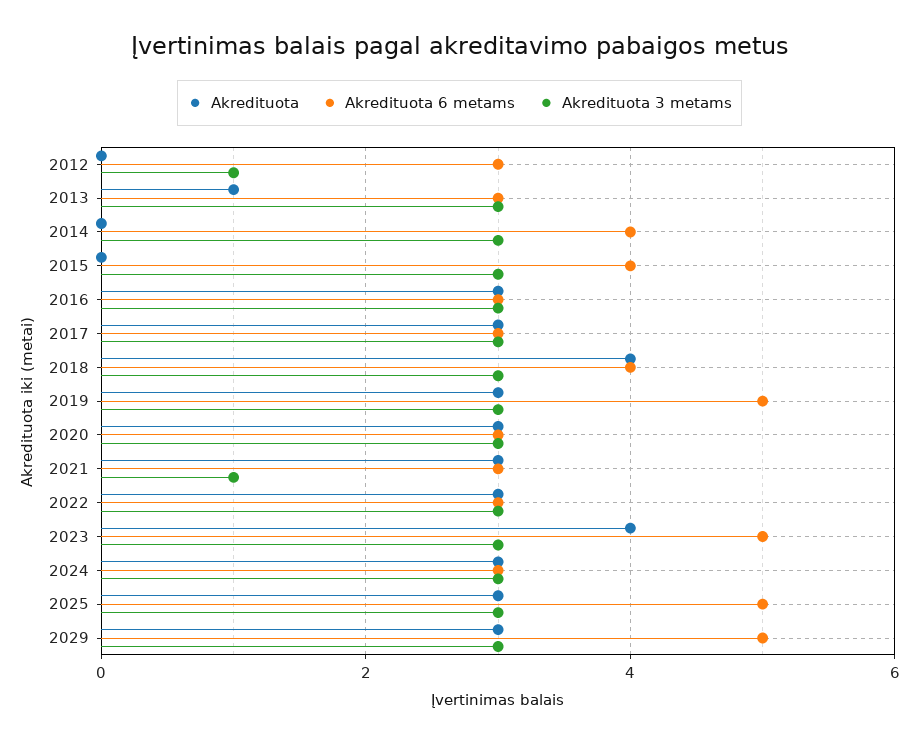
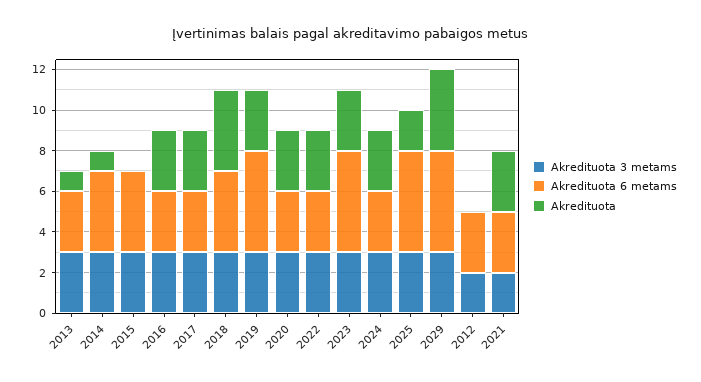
  {
    "Akredituota": {
      "2012": 0,
      "2013": 1,
-     "2014": 0,
+     "2014": 1,
      "2015": 0,
      "2016": 3,
      "2017": 3,
      "2018": 4,
      "2019": 3,
      "2020": 3,
      "2021": 3,
      "2022": 3,
-     "2023": 4,
+     "2023": 3,
      "2024": 3,
-     "2025": 3,
+     "2025": 2,
-     "2029": 3
+     "2029": 4
    },
    "Akredituota 6 metams": {
      "2012": 3,
      "2013": 3,
      "2014": 4,
      "2015": 4,
      "2016": 3,
      "2017": 3,
      "2018": 4,
      "2019": 5,
      "2020": 3,
      "2021": 3,
      "2022": 3,
      "2023": 5,
      "2024": 3,
      "2025": 5,
      "2029": 5
    },
    "Akredituota 3 metams": {
-     "2012": 1,
+     "2012": 2,
      "2013": 3,
      "2014": 3,
      "2015": 3,
      "2016": 3,
      "2017": 3,
      "2018": 3,
      "2019": 3,
      "2020": 3,
-     "2021": 1,
+     "2021": 2,
      "2022": 3,
      "2023": 3,
      "2024": 3,
      "2025": 3,
      "2029": 3
    }
  }

